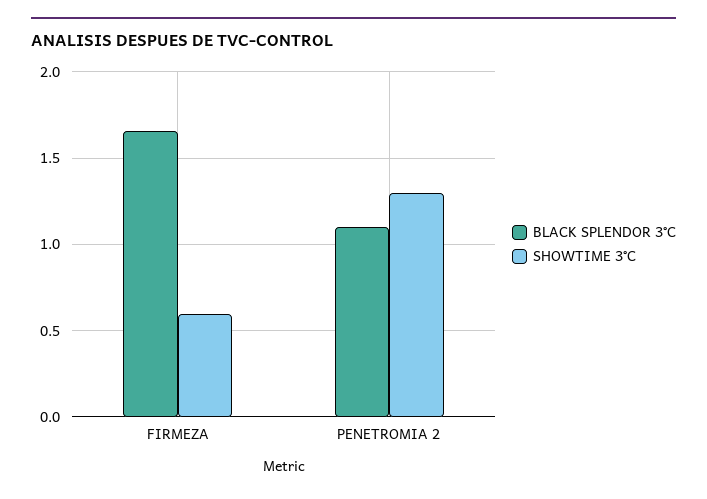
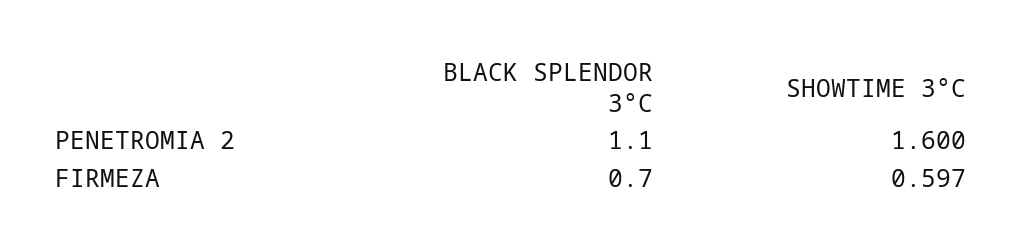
  {
    "BLACK SPLENDOR 3°C": {
-     "FIRMEZA": 1.65,
+     "FIRMEZA": 0.7,
      "PENETROMIA 2": 1.1
    },
    "SHOWTIME 3°C": {
      "FIRMEZA": 0.597,
-     "PENETROMIA 2": 1.3
+     "PENETROMIA 2": 1.6
    }
  }

